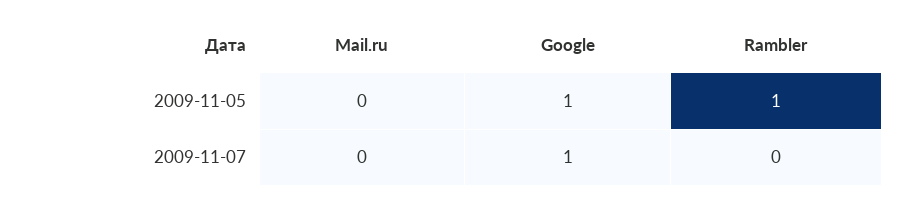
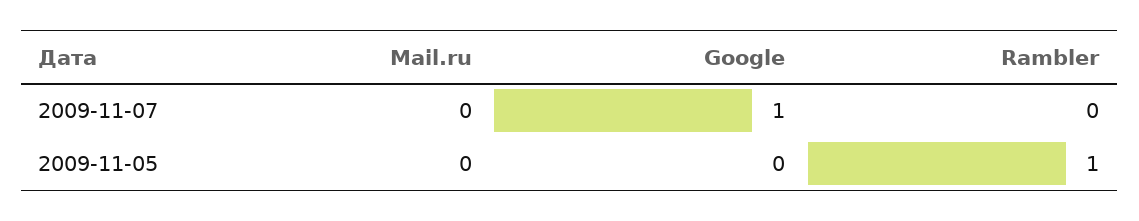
  {
    "Mail.ru": {
      "2009-11-05": 0,
      "2009-11-07": 0
    },
    "Google": {
-     "2009-11-05": 1,
+     "2009-11-05": 0,
      "2009-11-07": 1
    },
    "Rambler": {
      "2009-11-05": 1,
      "2009-11-07": 0
    }
  }

